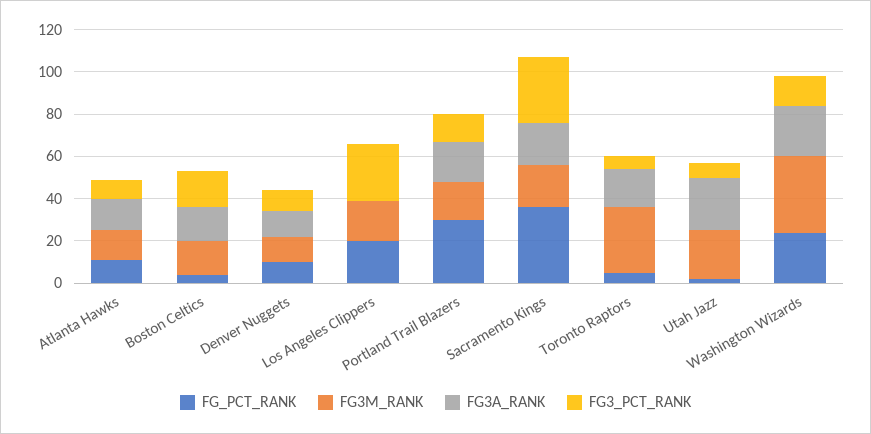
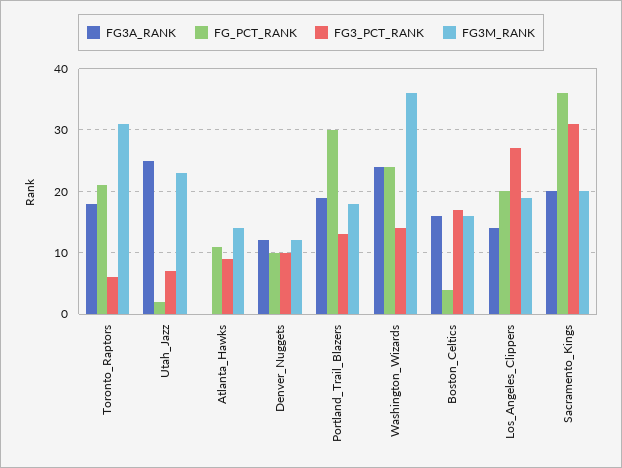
  {
    "FG_PCT_RANK": {
      "Atlanta Hawks": 11,
      "Boston Celtics": 4,
      "Denver Nuggets": 10,
      "Los Angeles Clippers": 20,
      "Portland Trail Blazers": 30,
      "Sacramento Kings": 36,
-     "Toronto Raptors": 5,
+     "Toronto Raptors": 21,
      "Utah Jazz": 2,
      "Washington Wizards": 24
    },
    "FG3M_RANK": {
      "Atlanta Hawks": 14,
      "Boston Celtics": 16,
      "Denver Nuggets": 12,
      "Los Angeles Clippers": 19,
      "Portland Trail Blazers": 18,
      "Sacramento Kings": 20,
      "Toronto Raptors": 31,
      "Utah Jazz": 23,
      "Washington Wizards": 36
    },
    "FG3A_RANK": {
-     "Atlanta Hawks": 15,
+     "Atlanta Hawks": 0,
      "Boston Celtics": 16,
      "Denver Nuggets": 12,
-     "Los Angeles Clippers": 0,
+     "Los Angeles Clippers": 14,
      "Portland Trail Blazers": 19,
      "Sacramento Kings": 20,
      "Toronto Raptors": 18,
      "Utah Jazz": 25,
      "Washington Wizards": 24
    },
    "FG3_PCT_RANK": {
      "Atlanta Hawks": 9,
      "Boston Celtics": 17,
      "Denver Nuggets": 10,
      "Los Angeles Clippers": 27,
      "Portland Trail Blazers": 13,
      "Sacramento Kings": 31,
      "Toronto Raptors": 6,
      "Utah Jazz": 7,
      "Washington Wizards": 14
    }
  }

